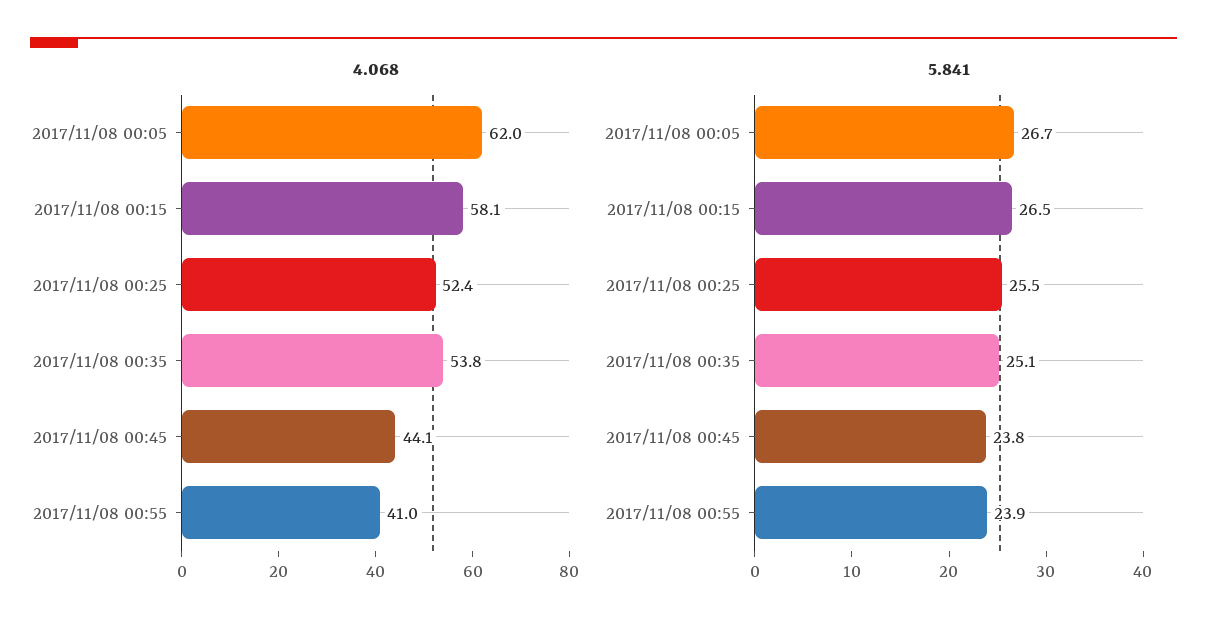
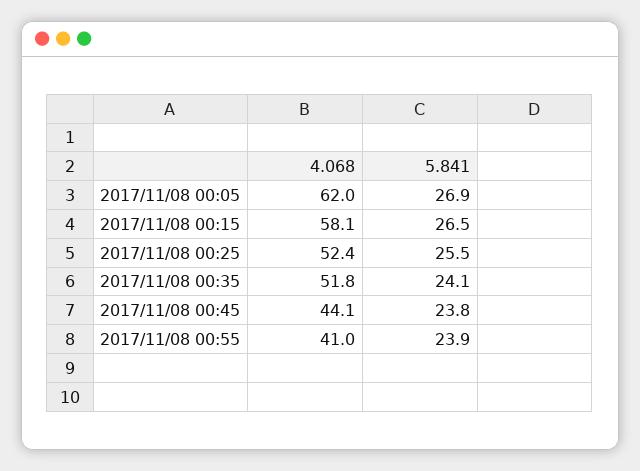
  {
    "4.068": {
      "2017/11/08 00:05": 62,
      "2017/11/08 00:15": 58.1,
      "2017/11/08 00:25": 52.4,
-     "2017/11/08 00:35": 53.8,
+     "2017/11/08 00:35": 51.8,
      "2017/11/08 00:45": 44.1,
      "2017/11/08 00:55": 41
    },
    "5.841": {
-     "2017/11/08 00:05": 26.7,
+     "2017/11/08 00:05": 26.9,
      "2017/11/08 00:15": 26.5,
      "2017/11/08 00:25": 25.5,
-     "2017/11/08 00:35": 25.1,
+     "2017/11/08 00:35": 24.1,
      "2017/11/08 00:45": 23.8,
      "2017/11/08 00:55": 23.9
    }
  }

